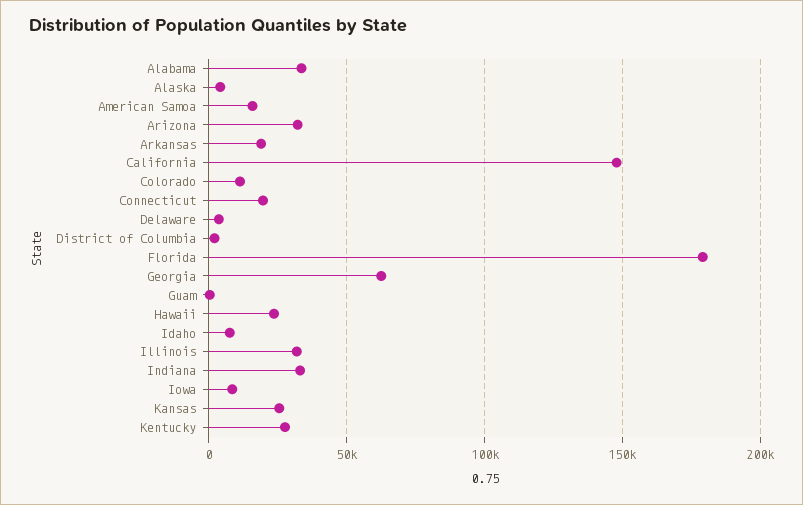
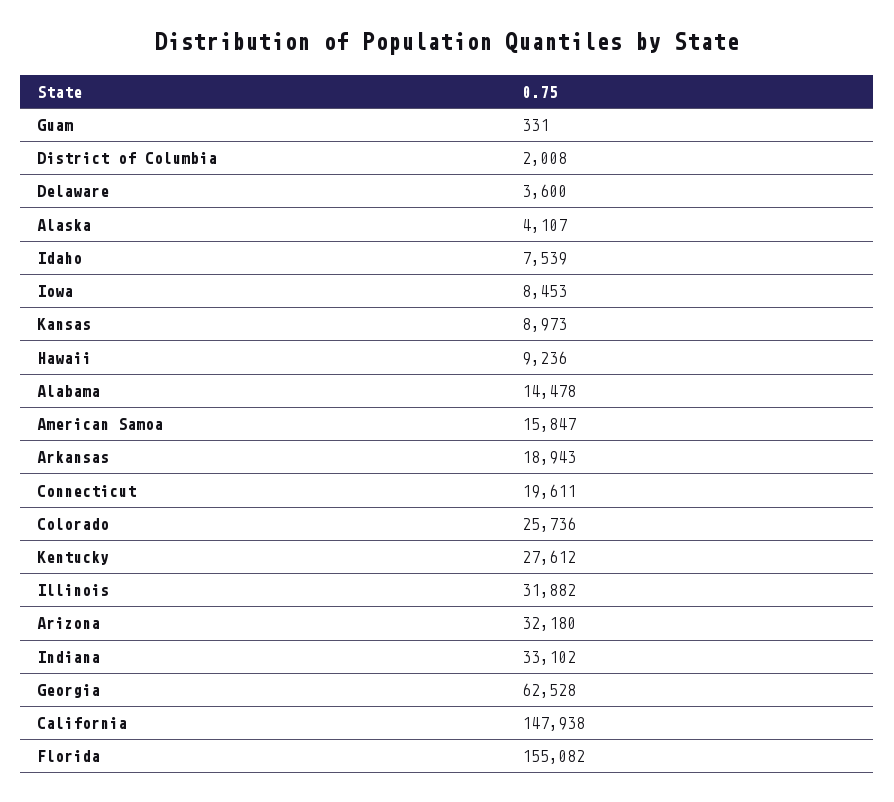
  {
-   "Alabama": 35000,
+   "Alabama": 14478,
    "Alaska": 4107,
    "American Samoa": 15847,
    "Arizona": 32180,
    "Arkansas": 18943,
    "California": 147938,
-   "Colorado": 10000,
+   "Colorado": 25736,
    "Connecticut": 19611,
    "Delaware": 3600,
    "District of Columbia": 2008,
-   "Florida": 180000,
+   "Florida": 155082,
    "Georgia": 62528,
    "Guam": 331,
-   "Hawaii": 25000,
+   "Hawaii": 9236,
    "Idaho": 7539,
    "Illinois": 31882,
    "Indiana": 33102,
    "Iowa": 8453,
-   "Kansas": 25000,
+   "Kansas": 8973,
    "Kentucky": 27612
  }

